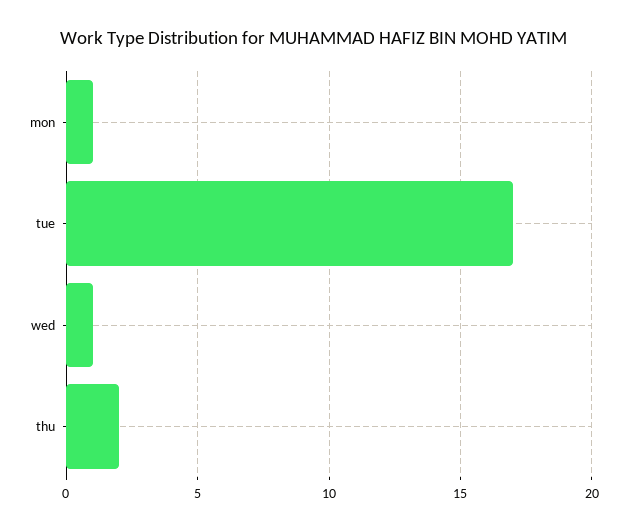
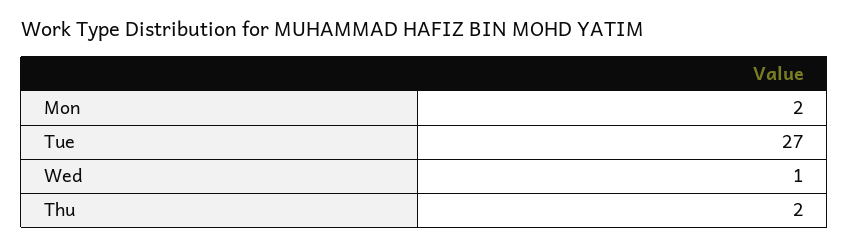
  {
-   "mon": 1,
+   "mon": 2,
-   "tue": 17,
+   "tue": 27,
    "wed": 1,
    "thu": 2
  }

